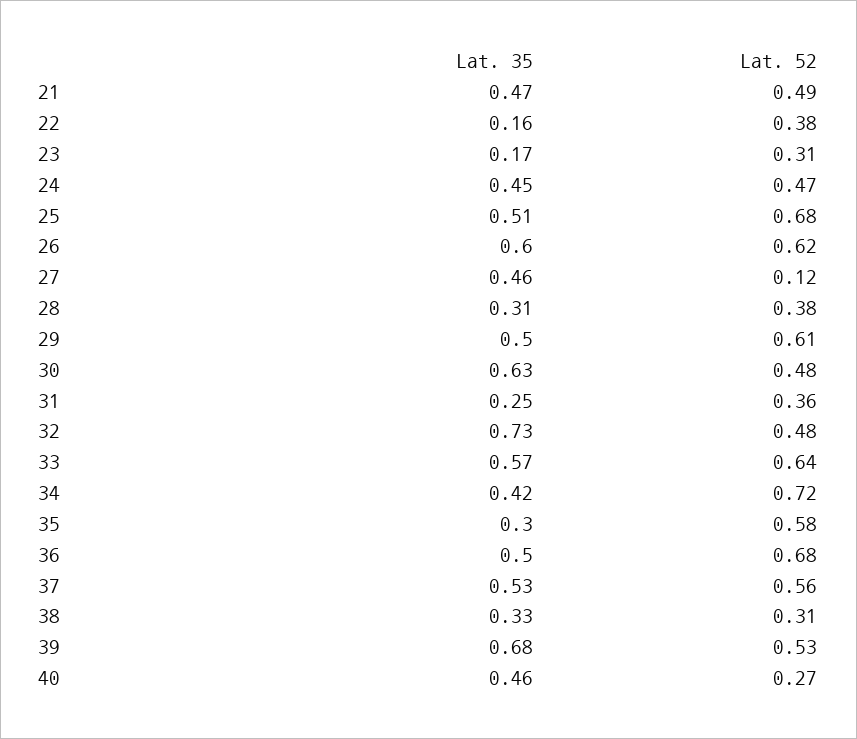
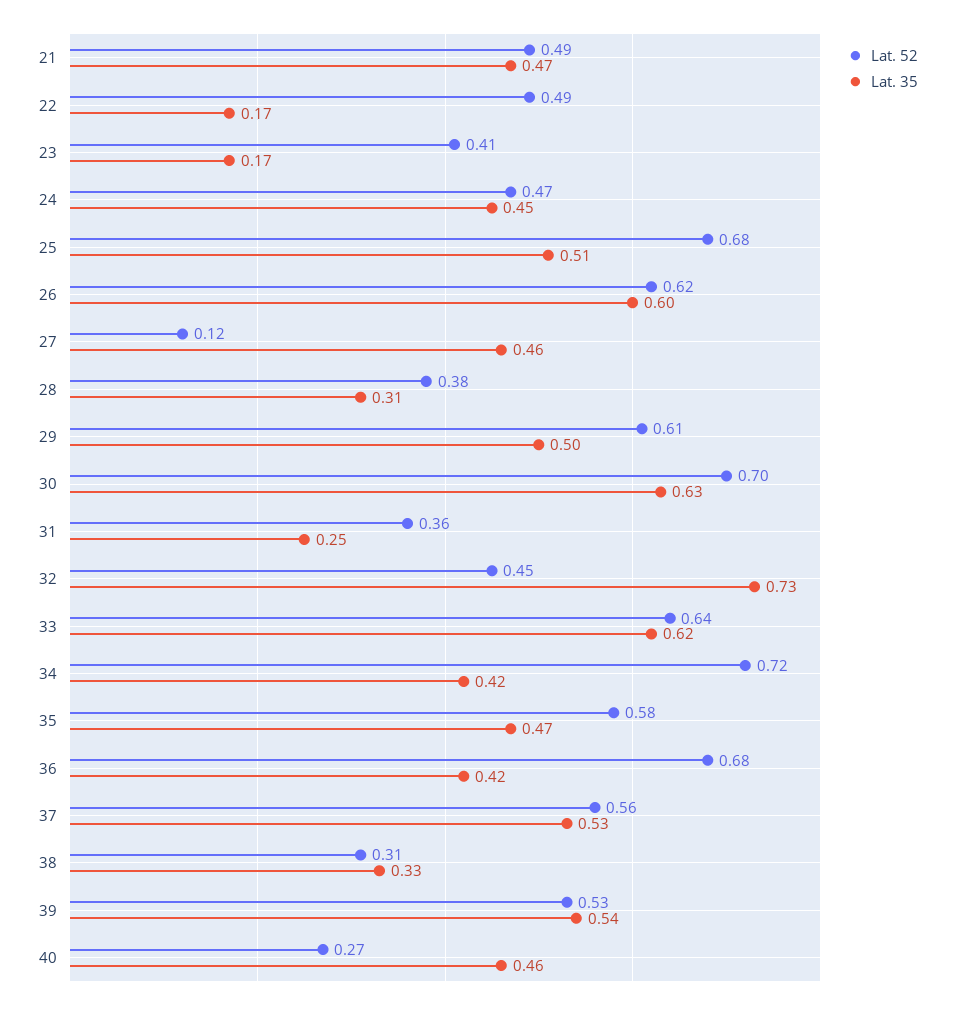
  {
    "Lat. 35": {
      "21": 0.47,
-     "22": 0.16,
+     "22": 0.17,
      "23": 0.17,
      "24": 0.45,
      "25": 0.51,
      "26": 0.6,
      "27": 0.46,
      "28": 0.31,
      "29": 0.5,
      "30": 0.63,
      "31": 0.25,
      "32": 0.73,
-     "33": 0.57,
+     "33": 0.62,
      "34": 0.42,
-     "35": 0.3,
+     "35": 0.47,
-     "36": 0.5,
+     "36": 0.42,
      "37": 0.53,
      "38": 0.33,
-     "39": 0.68,
+     "39": 0.54,
      "40": 0.46
    },
    "Lat. 52": {
      "21": 0.49,
-     "22": 0.38,
+     "22": 0.49,
-     "23": 0.31,
+     "23": 0.41,
      "24": 0.47,
      "25": 0.68,
      "26": 0.62,
      "27": 0.12,
      "28": 0.38,
      "29": 0.61,
-     "30": 0.48,
+     "30": 0.7,
      "31": 0.36,
-     "32": 0.48,
+     "32": 0.45,
      "33": 0.64,
      "34": 0.72,
      "35": 0.58,
      "36": 0.68,
      "37": 0.56,
      "38": 0.31,
      "39": 0.53,
      "40": 0.27
    }
  }

